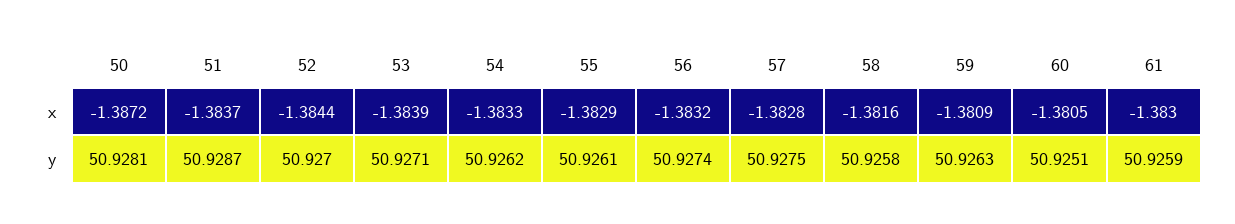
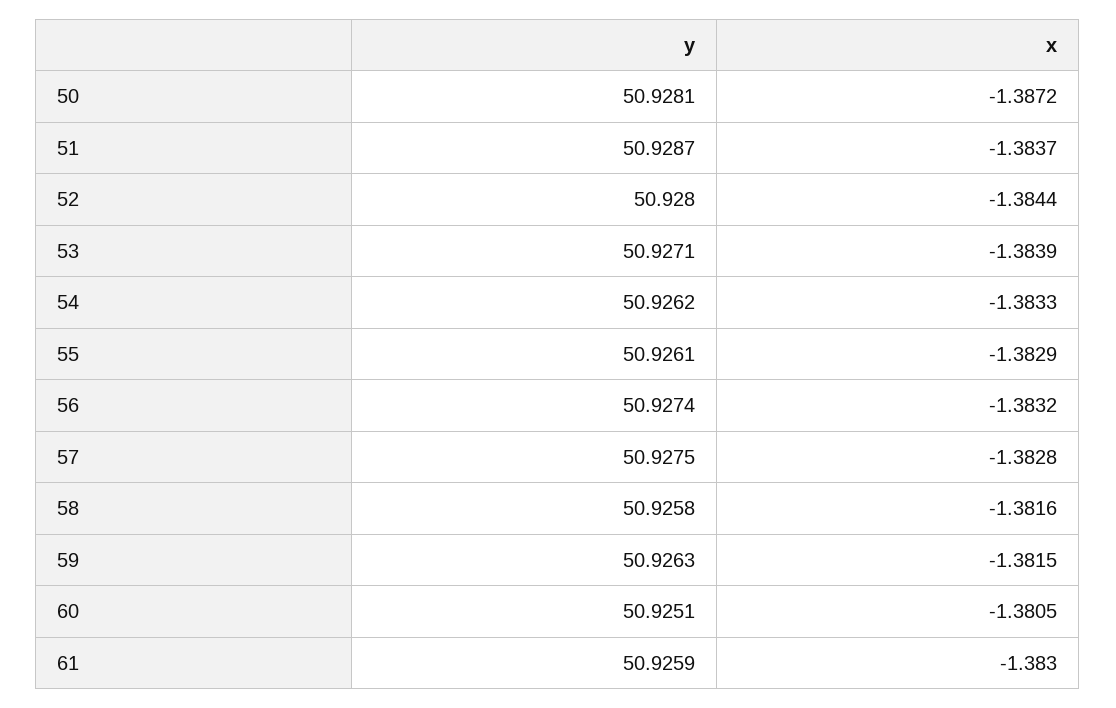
  {
    "50": {
      "x": -1.3872,
      "y": 50.9281
    },
    "51": {
      "x": -1.3837,
      "y": 50.9287
    },
    "52": {
      "x": -1.3844,
-     "y": 50.927
+     "y": 50.928
    },
    "53": {
      "x": -1.3839,
      "y": 50.9271
    },
    "54": {
      "x": -1.3833,
      "y": 50.9262
    },
    "55": {
      "x": -1.3829,
      "y": 50.9261
    },
    "56": {
      "x": -1.3832,
      "y": 50.9274
    },
    "57": {
      "x": -1.3828,
      "y": 50.9275
    },
    "58": {
      "x": -1.3816,
      "y": 50.9258
    },
    "59": {
-     "x": -1.3809,
+     "x": -1.3815,
      "y": 50.9263
    },
    "60": {
      "x": -1.3805,
      "y": 50.9251
    },
    "61": {
      "x": -1.383,
      "y": 50.9259
    }
  }

